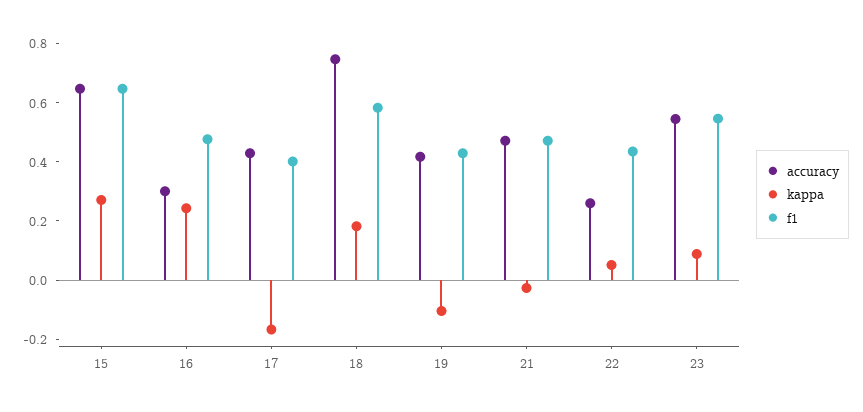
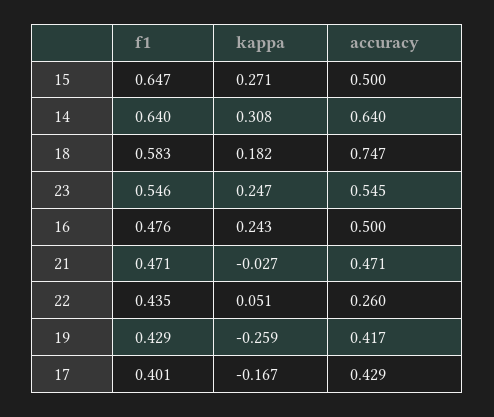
  {
    "accuracy": {
-     "15": 0.65,
+     "15": 0.5,
-     "16": 0.3,
+     "16": 0.5,
      "17": 0.429,
      "18": 0.747,
      "19": 0.417,
      "21": 0.471,
      "22": 0.26,
-     "23": 0.545
+     "23": 0.545,
+     "14": 0.64
    },
    "kappa": {
      "15": 0.271,
      "16": 0.243,
      "17": -0.167,
      "18": 0.182,
-     "19": -0.1,
+     "19": -0.259,
      "21": -0.027,
      "22": 0.051,
-     "23": 0.1
+     "23": 0.247,
+     "14": 0.308
    },
    "f1": {
      "15": 0.647,
      "16": 0.476,
      "17": 0.401,
      "18": 0.583,
      "19": 0.429,
      "21": 0.471,
      "22": 0.435,
-     "23": 0.546
+     "23": 0.546,
+     "14": 0.64
    }
  }

